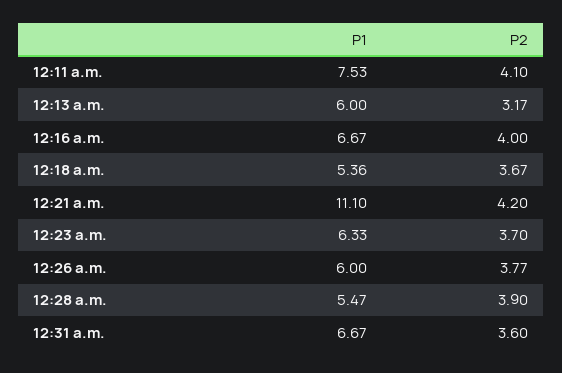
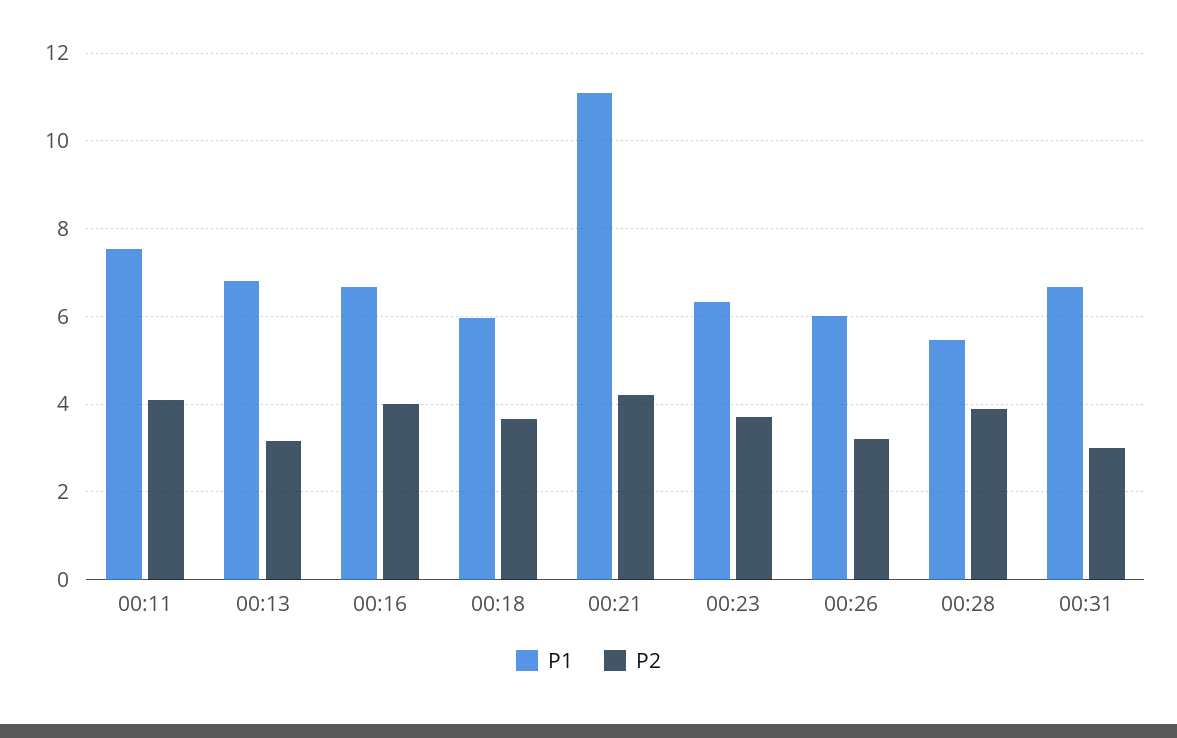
  {
    "P1": {
      "12:11 a.m.": 7.53,
-     "12:13 a.m.": 6,
+     "12:13 a.m.": 6.8,
      "12:16 a.m.": 6.67,
-     "12:18 a.m.": 5.36,
+     "12:18 a.m.": 6,
      "12:21 a.m.": 11.1,
      "12:23 a.m.": 6.33,
      "12:26 a.m.": 6,
      "12:28 a.m.": 5.47,
      "12:31 a.m.": 6.67
    },
    "P2": {
      "12:11 a.m.": 4.1,
      "12:13 a.m.": 3.17,
      "12:16 a.m.": 4,
      "12:18 a.m.": 3.67,
      "12:21 a.m.": 4.2,
      "12:23 a.m.": 3.7,
-     "12:26 a.m.": 3.77,
+     "12:26 a.m.": 3.2,
      "12:28 a.m.": 3.9,
-     "12:31 a.m.": 3.6
+     "12:31 a.m.": 3
    }
  }

